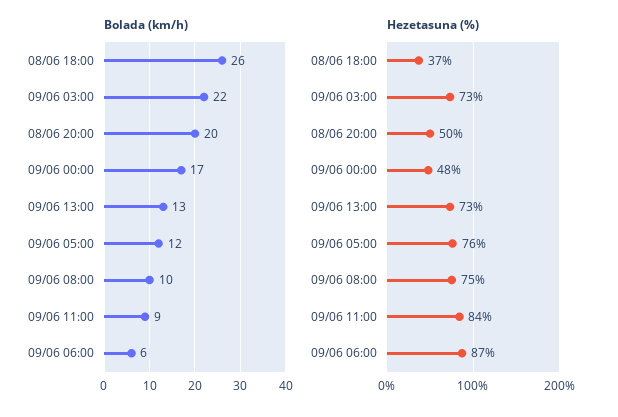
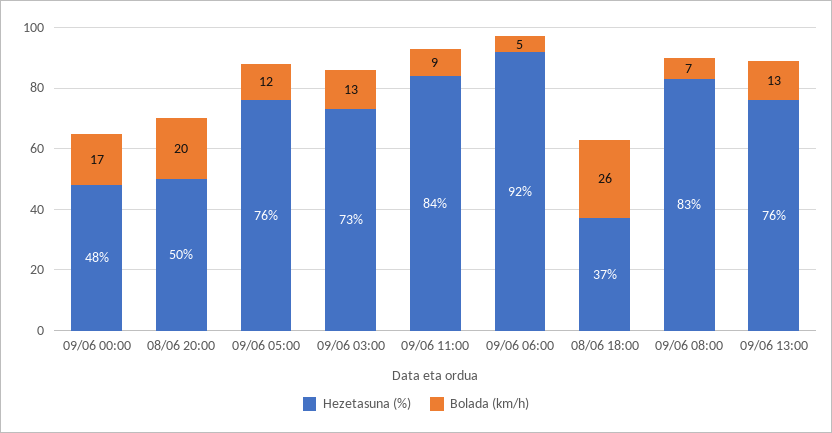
  {
    "Bolada (km/h)": {
      "08/06 18:00": 26,
-     "09/06 03:00": 22,
+     "09/06 03:00": 13,
      "08/06 20:00": 20,
      "09/06 00:00": 17,
      "09/06 13:00": 13,
      "09/06 05:00": 12,
-     "09/06 08:00": 10,
+     "09/06 08:00": 7,
      "09/06 11:00": 9,
-     "09/06 06:00": 6
+     "09/06 06:00": 5
    },
    "Hezetasuna (%)": {
      "08/06 18:00": 37,
      "09/06 03:00": 73,
      "08/06 20:00": 50,
      "09/06 00:00": 48,
-     "09/06 13:00": 73,
+     "09/06 13:00": 76,
      "09/06 05:00": 76,
-     "09/06 08:00": 75,
+     "09/06 08:00": 83,
      "09/06 11:00": 84,
-     "09/06 06:00": 87
+     "09/06 06:00": 92
    }
  }

